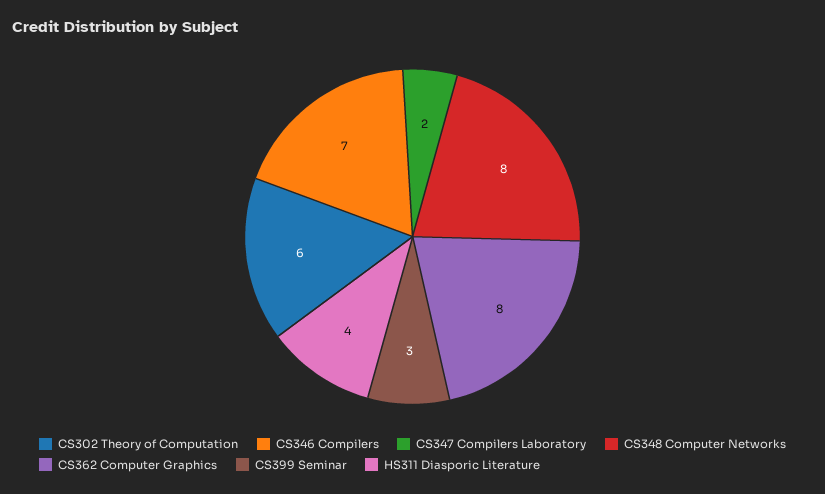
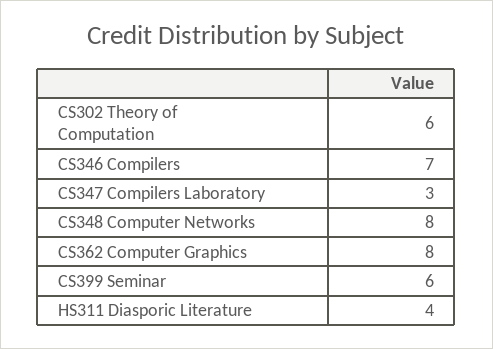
  {
    "CS302 Theory of Computation": 6,
    "CS346 Compilers": 7,
-   "CS347 Compilers Laboratory": 2,
+   "CS347 Compilers Laboratory": 3,
    "CS348 Computer Networks": 8,
    "CS362 Computer Graphics": 8,
-   "CS399 Seminar": 3,
+   "CS399 Seminar": 6,
    "HS311 Diasporic Literature": 4
  }

